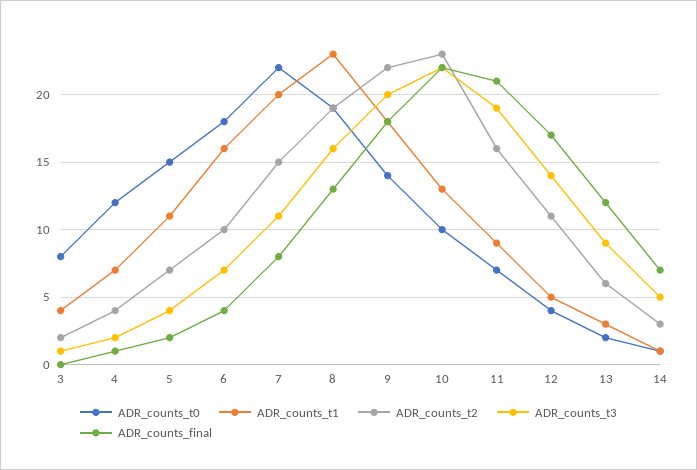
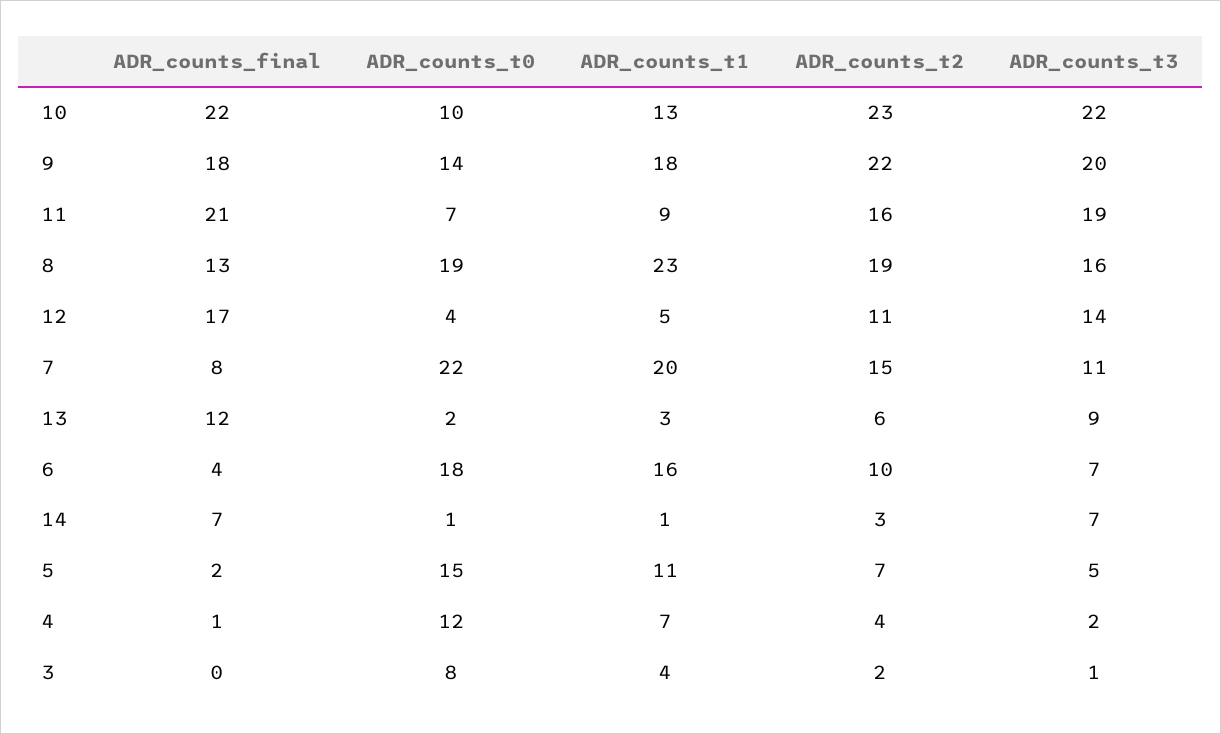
  {
    "ADR_counts_t0": {
      "3": 8,
      "4": 12,
      "5": 15,
      "6": 18,
      "7": 22,
      "8": 19,
      "9": 14,
      "10": 10,
      "11": 7,
      "12": 4,
      "13": 2,
      "14": 1
    },
    "ADR_counts_t1": {
      "3": 4,
      "4": 7,
      "5": 11,
      "6": 16,
      "7": 20,
      "8": 23,
      "9": 18,
      "10": 13,
      "11": 9,
      "12": 5,
      "13": 3,
      "14": 1
    },
    "ADR_counts_t2": {
      "3": 2,
      "4": 4,
      "5": 7,
      "6": 10,
      "7": 15,
      "8": 19,
      "9": 22,
      "10": 23,
      "11": 16,
      "12": 11,
      "13": 6,
      "14": 3
    },
    "ADR_counts_t3": {
      "3": 1,
      "4": 2,
-     "5": 4,
+     "5": 5,
      "6": 7,
      "7": 11,
      "8": 16,
      "9": 20,
      "10": 22,
      "11": 19,
      "12": 14,
      "13": 9,
-     "14": 5
+     "14": 7
    },
    "ADR_counts_final": {
      "3": 0,
      "4": 1,
      "5": 2,
      "6": 4,
      "7": 8,
      "8": 13,
      "9": 18,
      "10": 22,
      "11": 21,
      "12": 17,
      "13": 12,
      "14": 7
    }
  }

